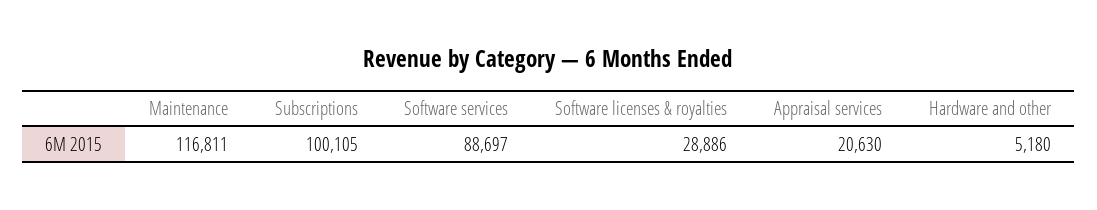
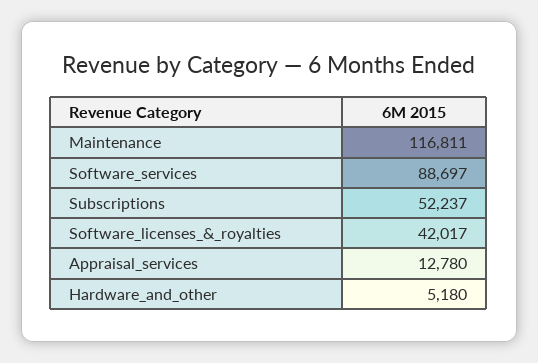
  {
    "Maintenance": 116811,
-   "Subscriptions": 100105,
+   "Subscriptions": 52237,
    "Software services": 88697,
-   "Software licenses & royalties": 28886,
+   "Software licenses & royalties": 42017,
-   "Appraisal services": 20630,
+   "Appraisal services": 12780,
    "Hardware and other": 5180
  }

